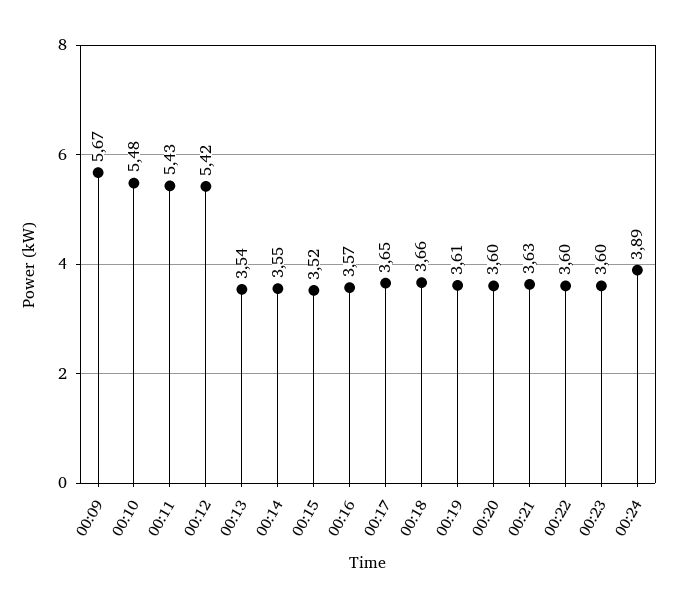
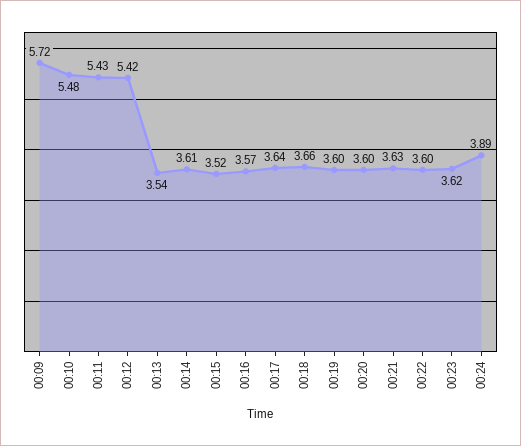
  {
-   "00:09": 5.67,
+   "00:09": 5.72,
    "00:10": 5.48,
    "00:11": 5.43,
    "00:12": 5.42,
    "00:13": 3.54,
-   "00:14": 3.55,
+   "00:14": 3.61,
    "00:15": 3.52,
    "00:16": 3.57,
-   "00:17": 3.65,
+   "00:17": 3.64,
    "00:18": 3.66,
-   "00:19": 3.61,
+   "00:19": 3.6,
    "00:20": 3.6,
    "00:21": 3.63,
    "00:22": 3.6,
-   "00:23": 3.6,
+   "00:23": 3.62,
    "00:24": 3.89
  }

